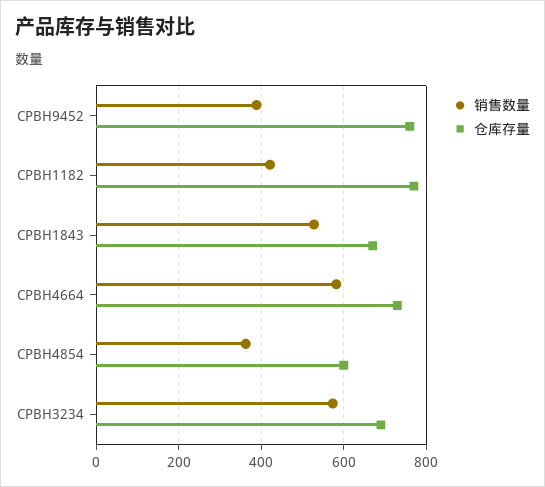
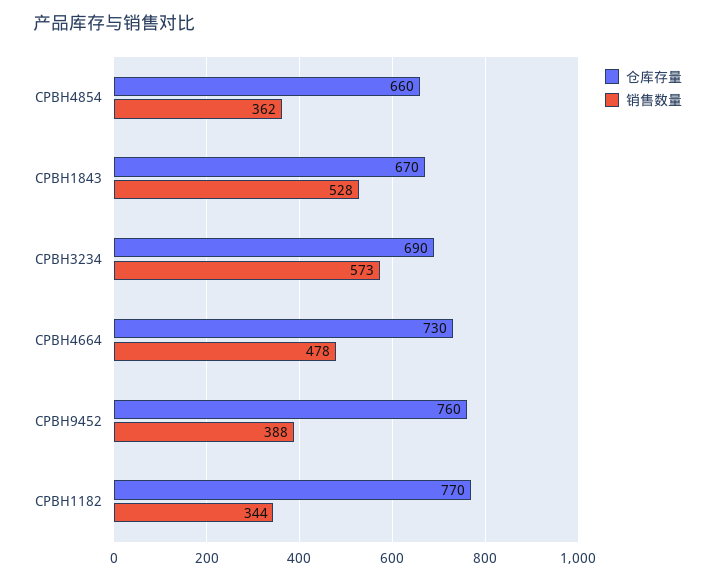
  {
    "销售数量": {
      "CPBH9452": 388,
-     "CPBH1182": 420,
+     "CPBH1182": 344,
      "CPBH1843": 528,
-     "CPBH4664": 580,
+     "CPBH4664": 478,
      "CPBH4854": 362,
      "CPBH3234": 573
    },
    "仓库存量": {
      "CPBH9452": 760,
      "CPBH1182": 770,
      "CPBH1843": 670,
      "CPBH4664": 730,
-     "CPBH4854": 600,
+     "CPBH4854": 660,
      "CPBH3234": 690
    }
  }

